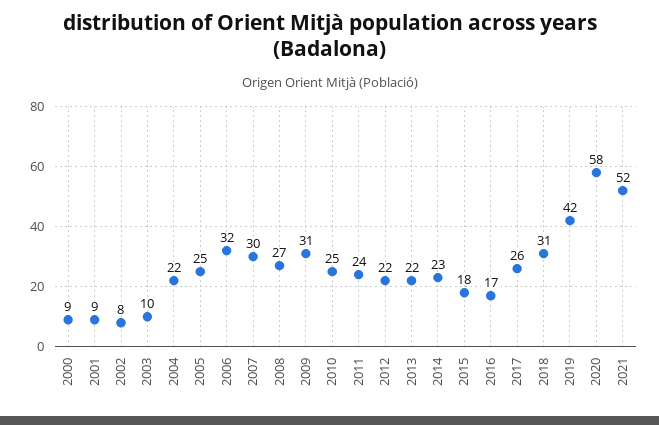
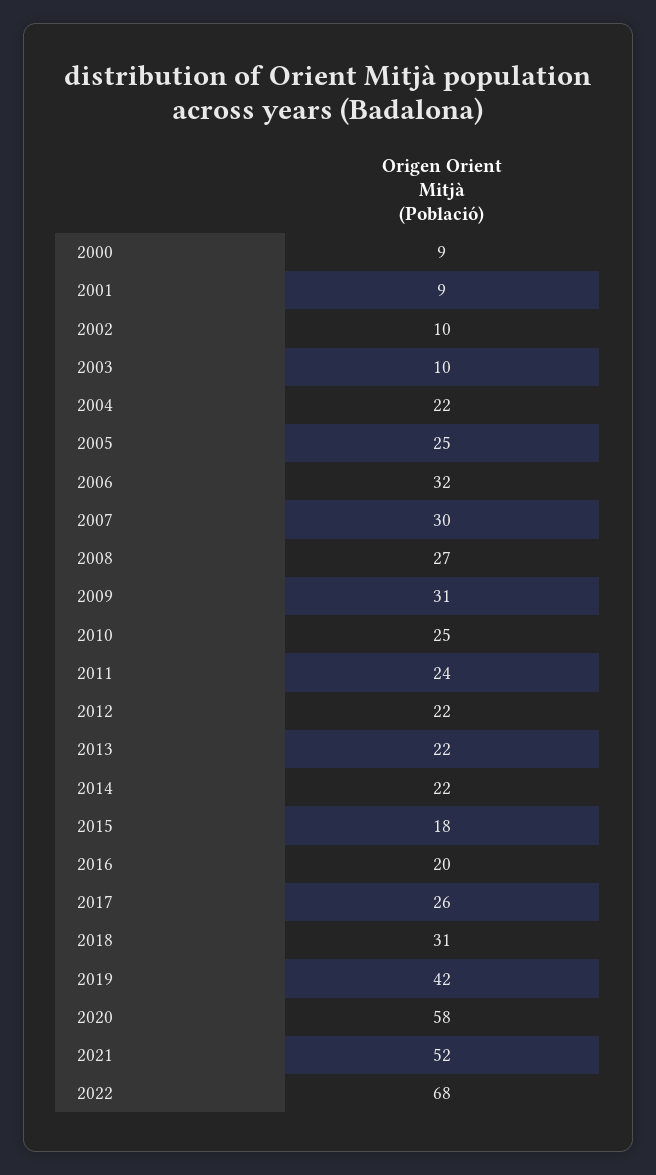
  {
    "2000": 9,
    "2001": 9,
-   "2002": 8,
+   "2002": 10,
    "2003": 10,
    "2004": 22,
    "2005": 25,
    "2006": 32,
    "2007": 30,
    "2008": 27,
    "2009": 31,
    "2010": 25,
    "2011": 24,
    "2012": 22,
    "2013": 22,
-   "2014": 23,
+   "2014": 22,
    "2015": 18,
-   "2016": 17,
+   "2016": 20,
    "2017": 26,
    "2018": 31,
    "2019": 42,
    "2020": 58,
-   "2021": 52
+   "2021": 52,
+   "2022": 68
  }

